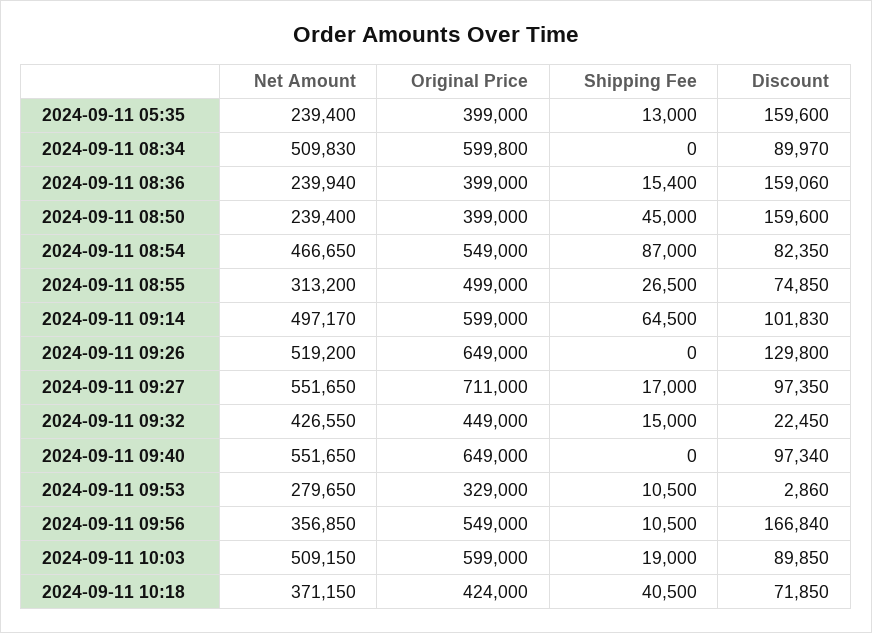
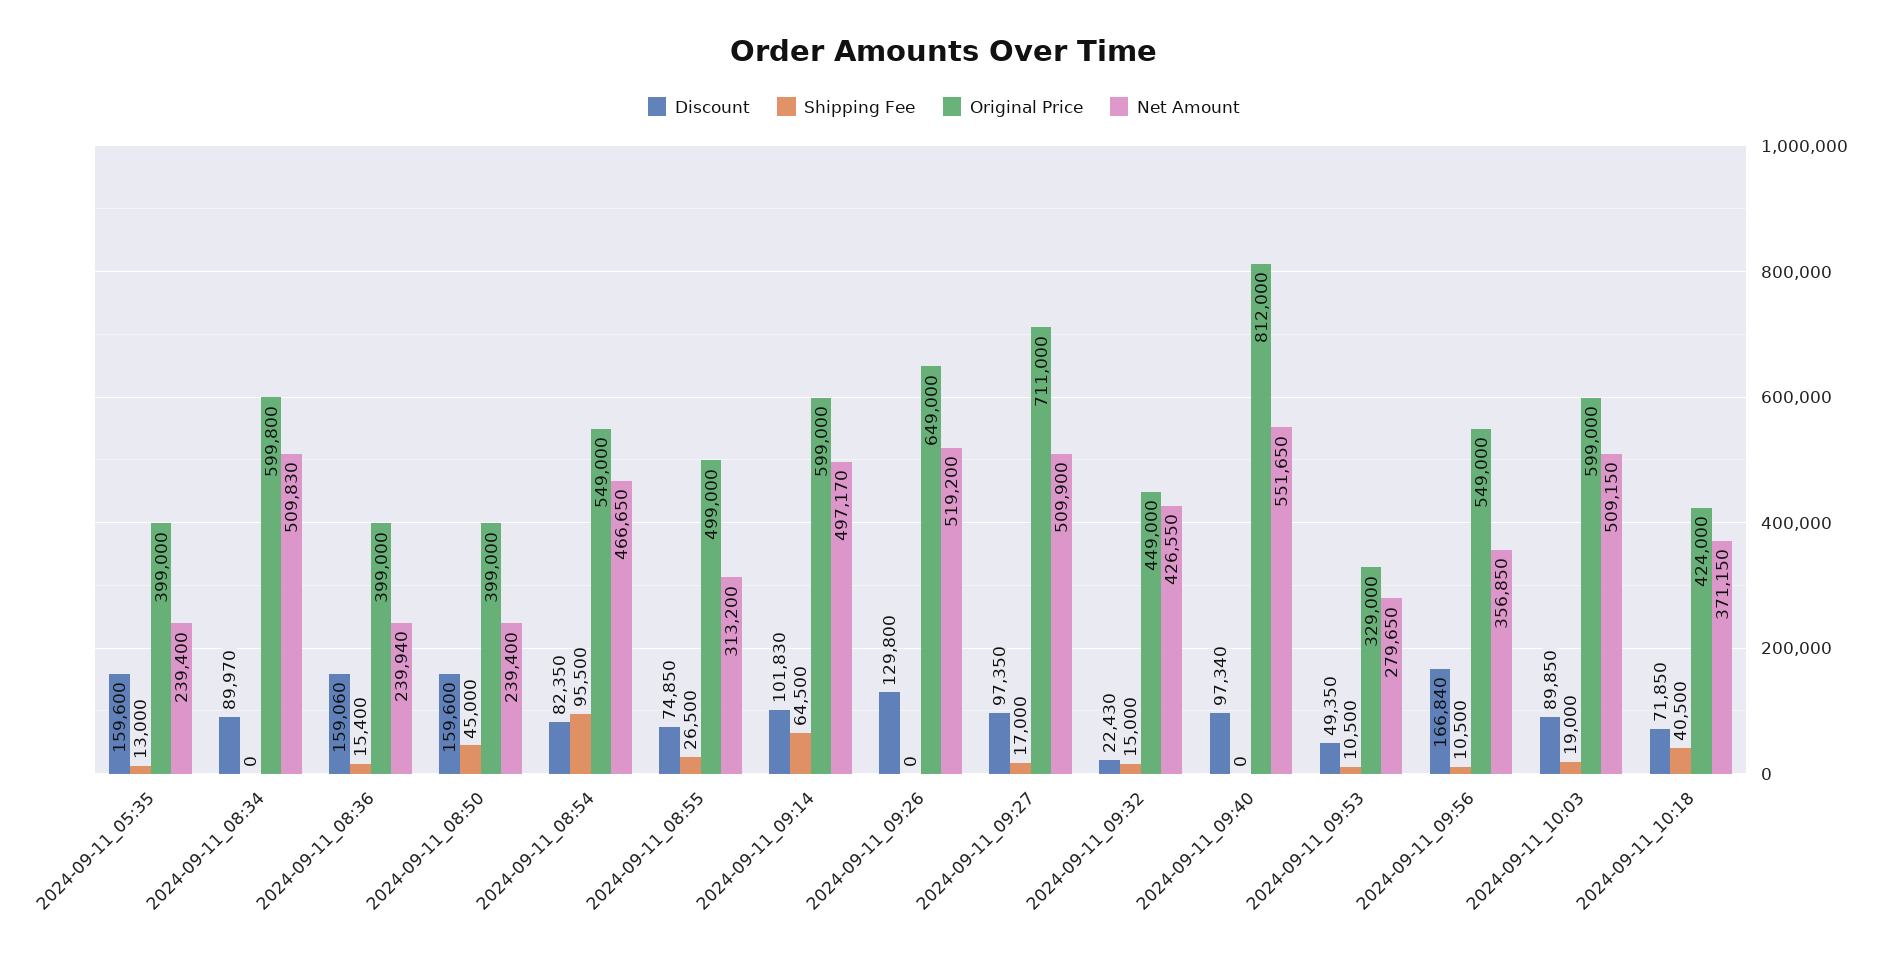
  {
    "Net Amount": {
      "2024-09-11 05:35": 239400,
      "2024-09-11 08:34": 509830,
      "2024-09-11 08:36": 239940,
      "2024-09-11 08:50": 239400,
      "2024-09-11 08:54": 466650,
      "2024-09-11 08:55": 313200,
      "2024-09-11 09:14": 497170,
      "2024-09-11 09:26": 519200,
-     "2024-09-11 09:27": 551650,
+     "2024-09-11 09:27": 509900,
      "2024-09-11 09:32": 426550,
      "2024-09-11 09:40": 551650,
      "2024-09-11 09:53": 279650,
      "2024-09-11 09:56": 356850,
      "2024-09-11 10:03": 509150,
      "2024-09-11 10:18": 371150
    },
    "Original Price": {
      "2024-09-11 05:35": 399000,
      "2024-09-11 08:34": 599800,
      "2024-09-11 08:36": 399000,
      "2024-09-11 08:50": 399000,
      "2024-09-11 08:54": 549000,
      "2024-09-11 08:55": 499000,
      "2024-09-11 09:14": 599000,
      "2024-09-11 09:26": 649000,
      "2024-09-11 09:27": 711000,
      "2024-09-11 09:32": 449000,
-     "2024-09-11 09:40": 649000,
+     "2024-09-11 09:40": 812000,
      "2024-09-11 09:53": 329000,
      "2024-09-11 09:56": 549000,
      "2024-09-11 10:03": 599000,
      "2024-09-11 10:18": 424000
    },
    "Shipping Fee": {
      "2024-09-11 05:35": 13000,
      "2024-09-11 08:34": 0,
      "2024-09-11 08:36": 15400,
      "2024-09-11 08:50": 45000,
-     "2024-09-11 08:54": 87000,
+     "2024-09-11 08:54": 95500,
      "2024-09-11 08:55": 26500,
      "2024-09-11 09:14": 64500,
      "2024-09-11 09:26": 0,
      "2024-09-11 09:27": 17000,
      "2024-09-11 09:32": 15000,
      "2024-09-11 09:40": 0,
      "2024-09-11 09:53": 10500,
      "2024-09-11 09:56": 10500,
      "2024-09-11 10:03": 19000,
      "2024-09-11 10:18": 40500
    },
    "Discount": {
      "2024-09-11 05:35": 159600,
      "2024-09-11 08:34": 89970,
      "2024-09-11 08:36": 159060,
      "2024-09-11 08:50": 159600,
      "2024-09-11 08:54": 82350,
      "2024-09-11 08:55": 74850,
      "2024-09-11 09:14": 101830,
      "2024-09-11 09:26": 129800,
      "2024-09-11 09:27": 97350,
-     "2024-09-11 09:32": 22450,
+     "2024-09-11 09:32": 22430,
      "2024-09-11 09:40": 97340,
-     "2024-09-11 09:53": 2860,
+     "2024-09-11 09:53": 49350,
      "2024-09-11 09:56": 166840,
      "2024-09-11 10:03": 89850,
      "2024-09-11 10:18": 71850
    }
  }

